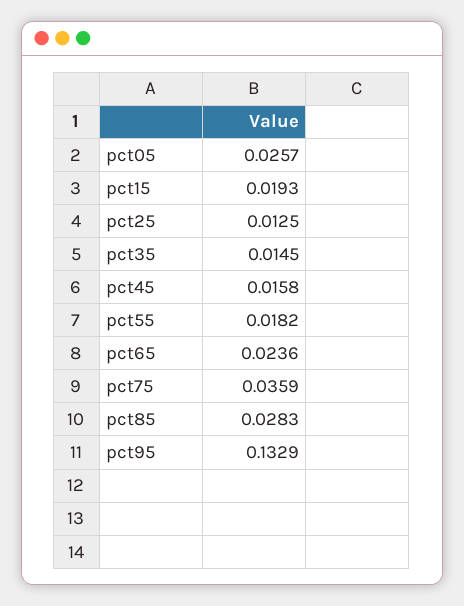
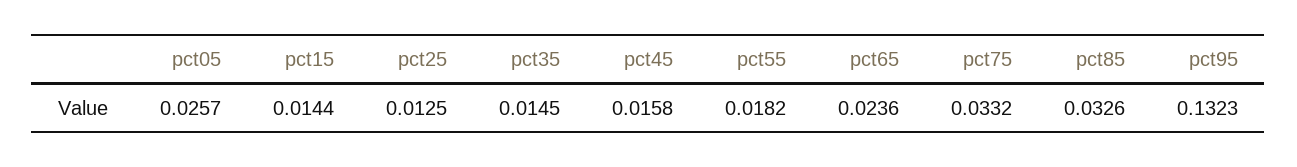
  {
    "pct05": 0.0257,
-   "pct15": 0.0193,
+   "pct15": 0.0144,
    "pct25": 0.0125,
    "pct35": 0.0145,
    "pct45": 0.0158,
    "pct55": 0.0182,
    "pct65": 0.0236,
-   "pct75": 0.0359,
+   "pct75": 0.0332,
-   "pct85": 0.0283,
+   "pct85": 0.0326,
-   "pct95": 0.1329
+   "pct95": 0.1323
  }

